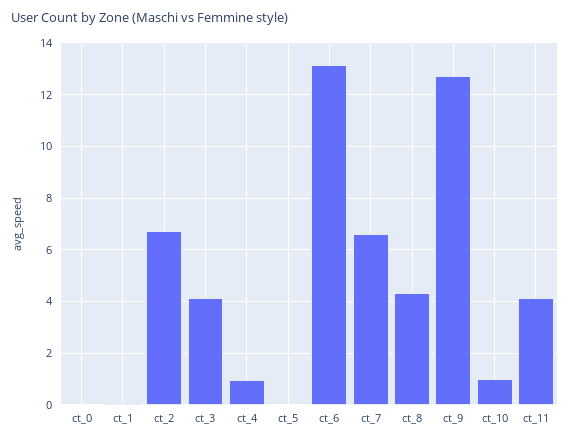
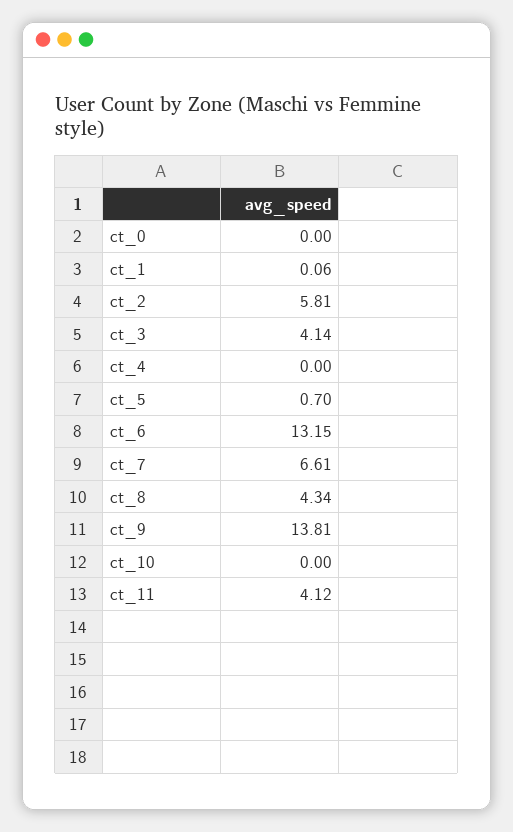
  {
    "ct_0": 0,
    "ct_1": 0.06,
-   "ct_2": 6.75,
+   "ct_2": 5.81,
    "ct_3": 4.14,
-   "ct_4": 1,
+   "ct_4": 0,
-   "ct_5": 0,
+   "ct_5": 0.7,
    "ct_6": 13.15,
    "ct_7": 6.61,
    "ct_8": 4.34,
-   "ct_9": 12.75,
+   "ct_9": 13.81,
-   "ct_10": 1,
+   "ct_10": 0,
    "ct_11": 4.12
  }

